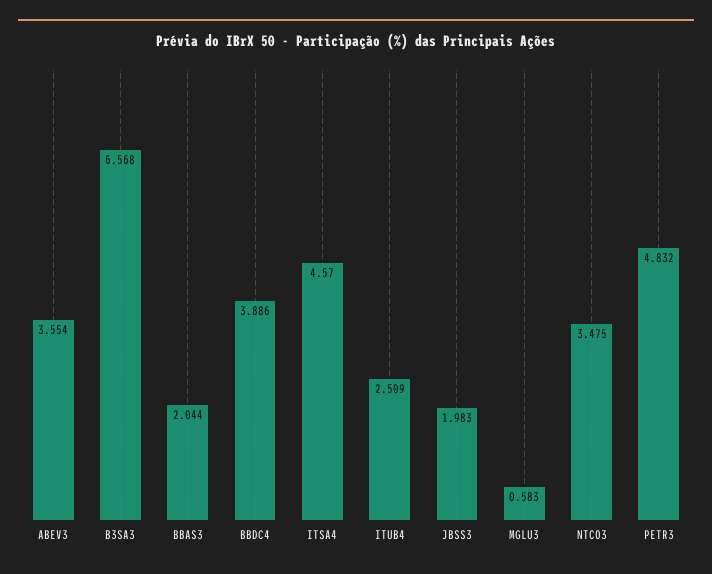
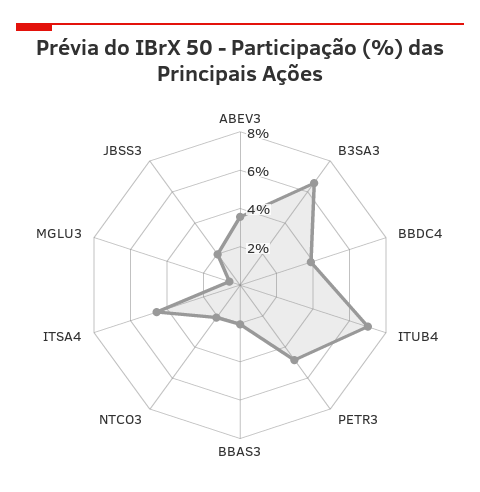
  {
    "ABEV3": 3.554,
    "B3SA3": 6.568,
    "BBAS3": 2.044,
    "BBDC4": 3.886,
    "ITSA4": 4.57,
-   "ITUB4": 2.509,
+   "ITUB4": 7,
    "JBSS3": 1.983,
    "MGLU3": 0.583,
-   "NTCO3": 3.475,
+   "NTCO3": 2,
    "PETR3": 4.832
  }

